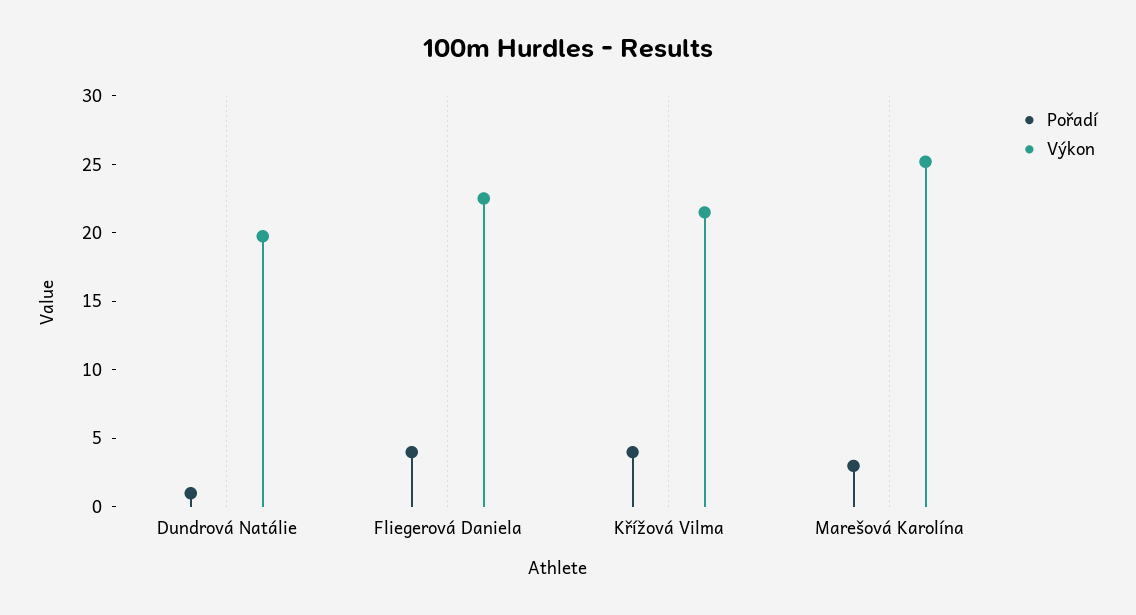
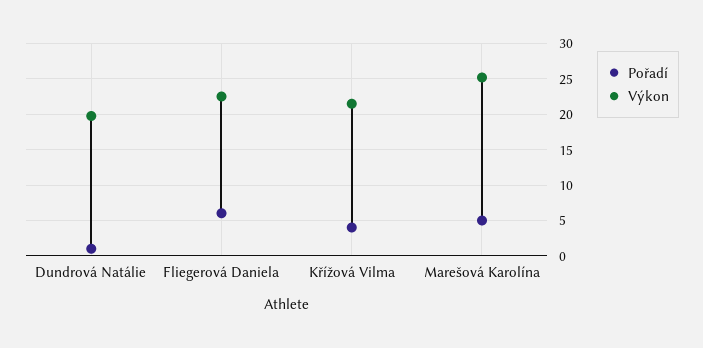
  {
    "Pořadí": {
      "Dundrová Natálie": 1,
-     "Fliegerová Daniela": 4,
+     "Fliegerová Daniela": 6,
      "Křížová Vilma": 4,
-     "Marešová Karolína": 3
+     "Marešová Karolína": 5
    },
    "Výkon": {
      "Dundrová Natálie": 20,
      "Fliegerová Daniela": 23,
      "Křížová Vilma": 22,
      "Marešová Karolína": 25
    }
  }

